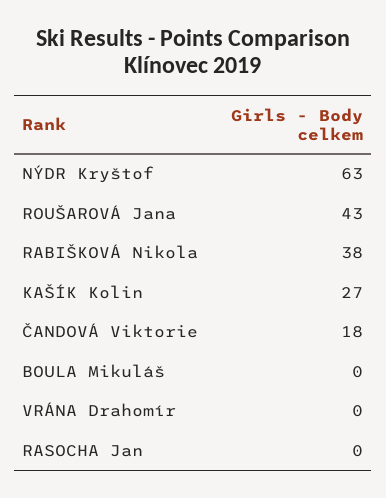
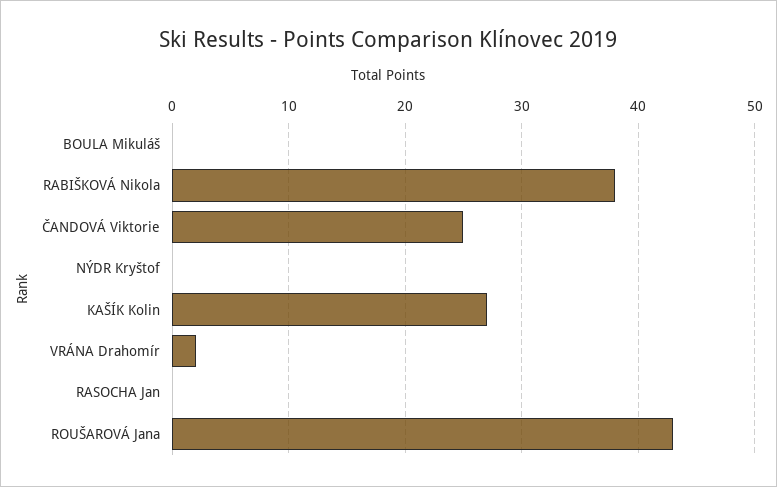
  {
-   "NÝDR Kryštof": 63,
+   "NÝDR Kryštof": 0,
    "ROUŠAROVÁ Jana": 43,
    "RABIŠKOVÁ Nikola": 38,
    "KAŠÍK Kolin": 27,
-   "ČANDOVÁ Viktorie": 18,
+   "ČANDOVÁ Viktorie": 25,
    "BOULA Mikuláš": 0,
-   "VRÁNA Drahomír": 0,
+   "VRÁNA Drahomír": 2,
    "RASOCHA Jan": 0
  }

